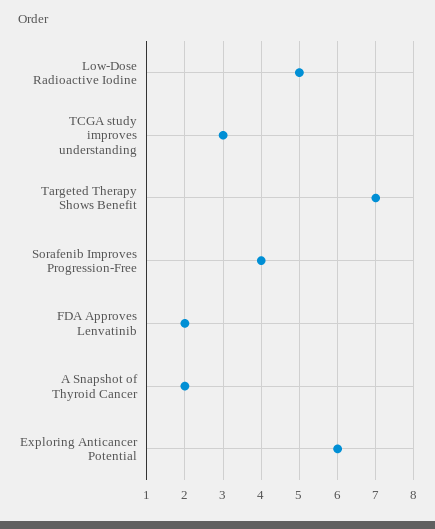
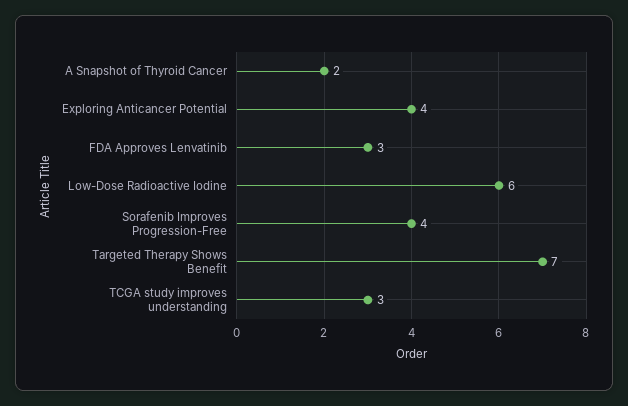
  {
-   "Low-Dose Radioactive Iodine": 5,
+   "Low-Dose Radioactive Iodine": 6,
    "TCGA study improves understanding": 3,
    "Targeted Therapy Shows Benefit": 7,
    "Sorafenib Improves Progression-Free": 4,
-   "FDA Approves Lenvatinib": 2,
+   "FDA Approves Lenvatinib": 3,
    "A Snapshot of Thyroid Cancer": 2,
-   "Exploring Anticancer Potential": 6
+   "Exploring Anticancer Potential": 4
  }

